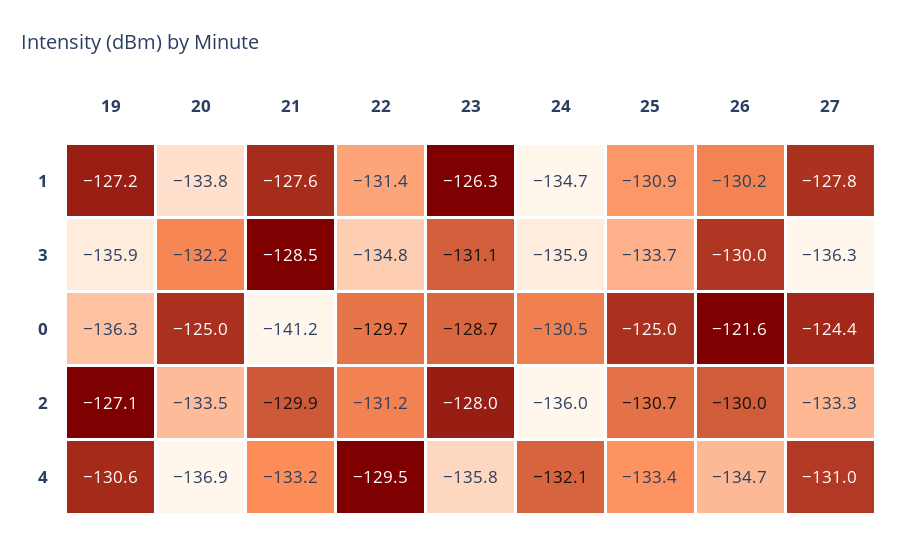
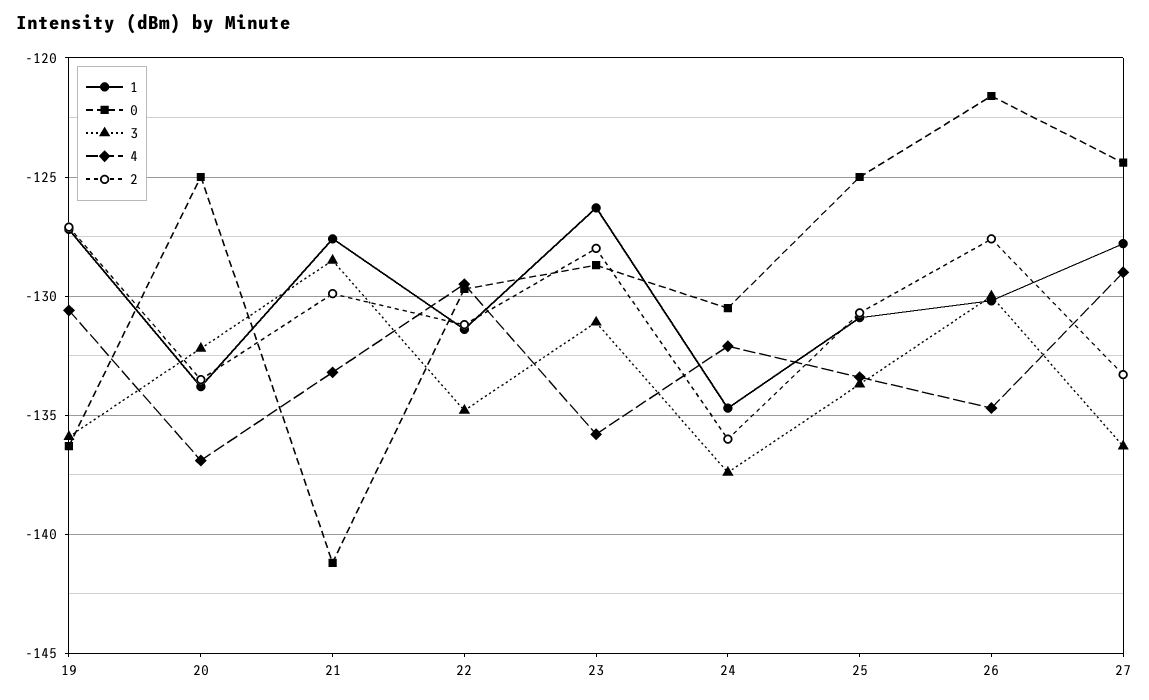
  {
    "1": {
      "19": -127.2,
      "20": -133.8,
      "21": -127.6,
      "22": -131.4,
      "23": -126.3,
      "24": -134.7,
      "25": -130.9,
      "26": -130.2,
      "27": -127.8
    },
    "3": {
      "19": -135.9,
      "20": -132.2,
      "21": -128.5,
      "22": -134.8,
      "23": -131.1,
-     "24": -135.9,
+     "24": -137.5,
      "25": -133.7,
      "26": -130,
      "27": -136.3
    },
    "0": {
      "19": -136.3,
      "20": -125,
      "21": -141.2,
      "22": -129.7,
      "23": -128.7,
      "24": -130.5,
      "25": -125,
      "26": -121.6,
      "27": -124.4
    },
    "2": {
      "19": -127.1,
      "20": -133.5,
      "21": -129.9,
      "22": -131.2,
      "23": -128,
      "24": -136,
      "25": -130.7,
-     "26": -130,
+     "26": -127.5,
      "27": -133.3
    },
    "4": {
      "19": -130.6,
      "20": -136.9,
      "21": -133.2,
      "22": -129.5,
      "23": -135.8,
      "24": -132.1,
      "25": -133.4,
      "26": -134.7,
-     "27": -131
+     "27": -129
    }
  }

